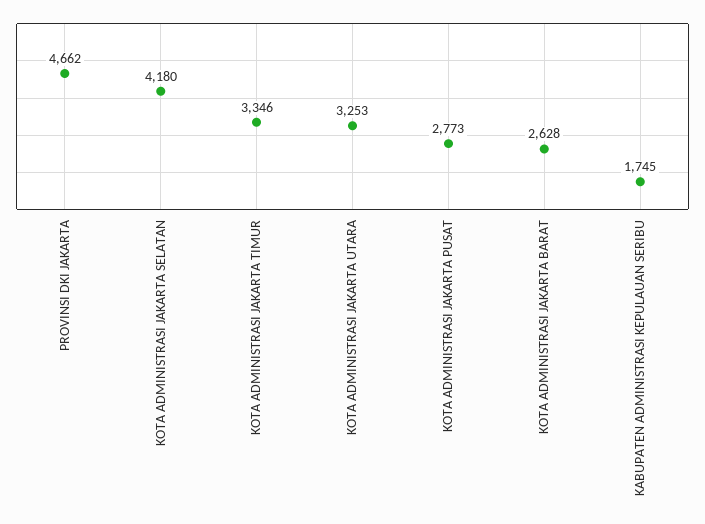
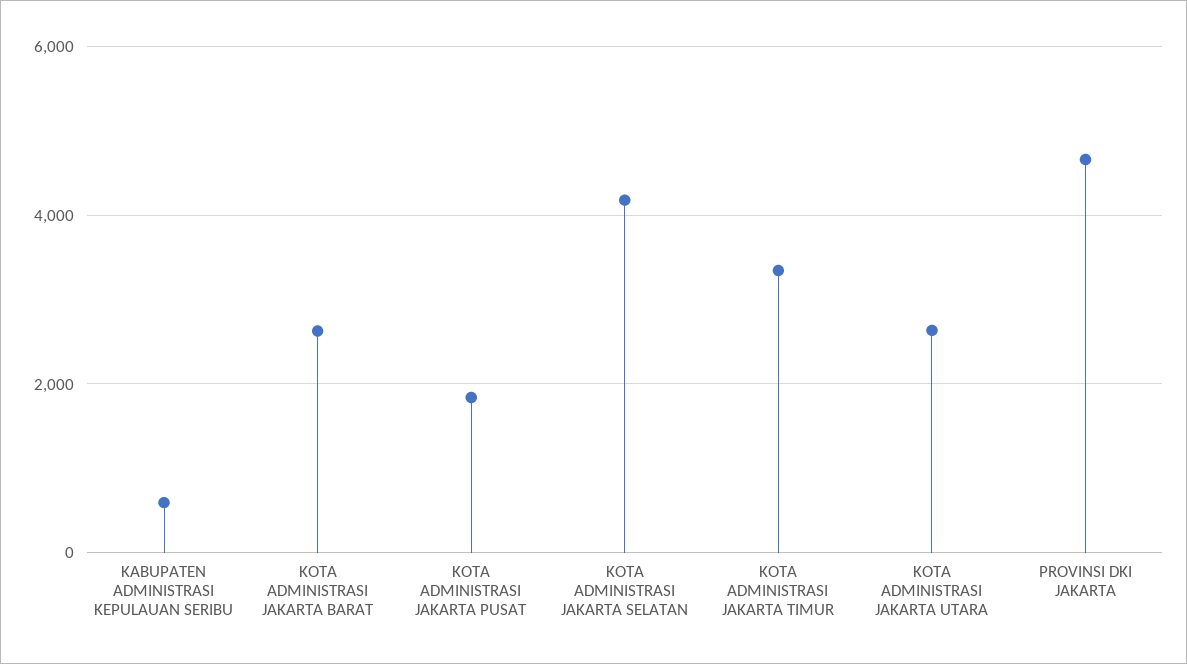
  {
    "PROVINSI DKI JAKARTA": 4662,
    "KOTA ADMINISTRASI JAKARTA SELATAN": 4180,
    "KOTA ADMINISTRASI JAKARTA TIMUR": 3346,
-   "KOTA ADMINISTRASI JAKARTA UTARA": 3253,
+   "KOTA ADMINISTRASI JAKARTA UTARA": 2600,
-   "KOTA ADMINISTRASI JAKARTA PUSAT": 2773,
+   "KOTA ADMINISTRASI JAKARTA PUSAT": 1800,
    "KOTA ADMINISTRASI JAKARTA BARAT": 2628,
-   "KABUPATEN ADMINISTRASI KEPULAUAN SERIBU": 1745
+   "KABUPATEN ADMINISTRASI KEPULAUAN SERIBU": 600
  }

